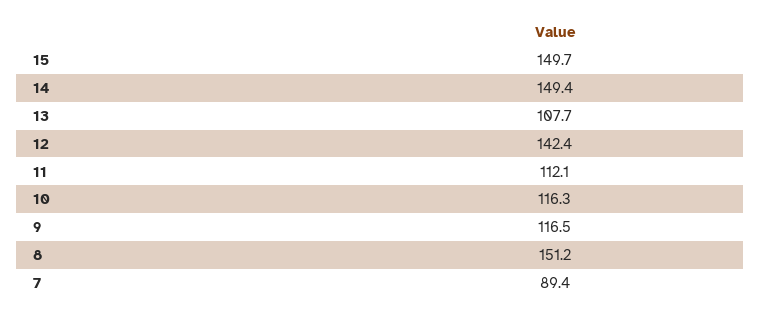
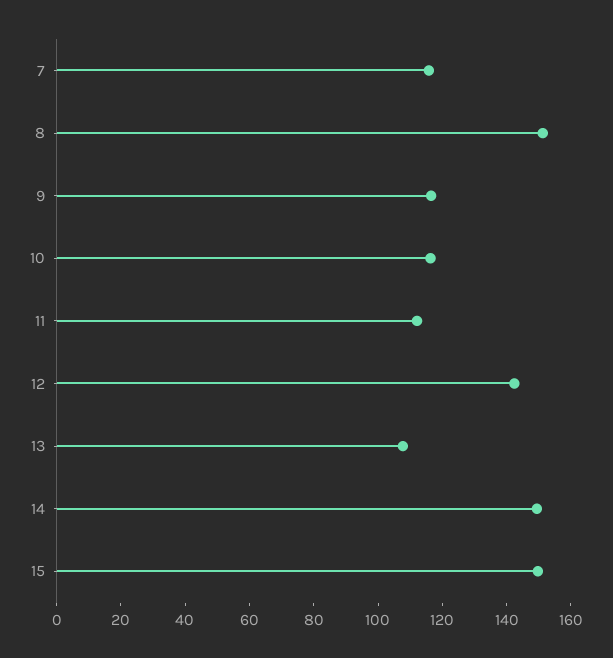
  {
    "15": 149.7,
    "14": 149.4,
    "13": 107.7,
    "12": 142.4,
    "11": 112.1,
    "10": 116.3,
    "9": 116.5,
    "8": 151.2,
-   "7": 89.4
+   "7": 115
  }

